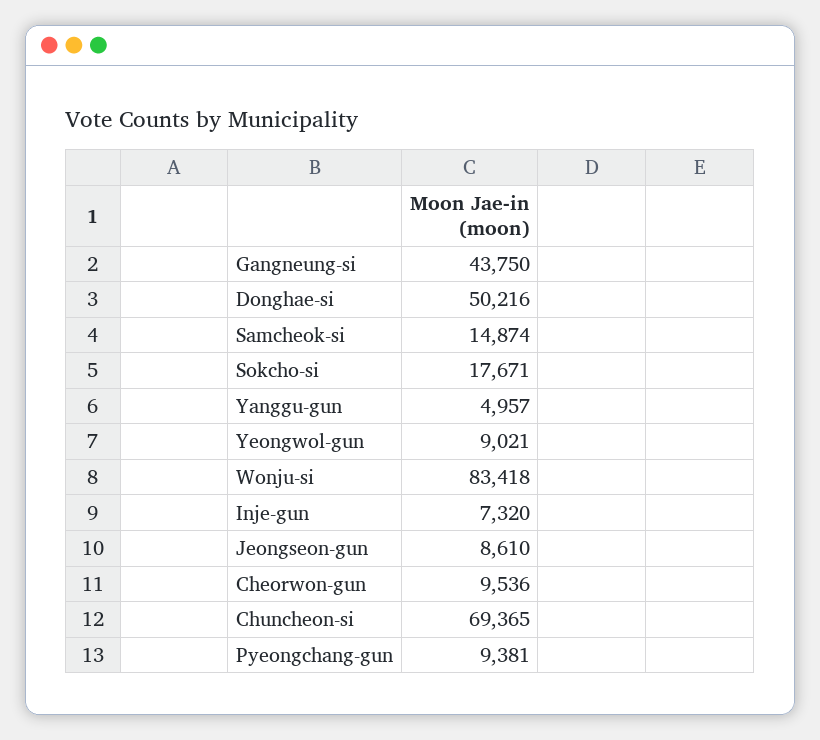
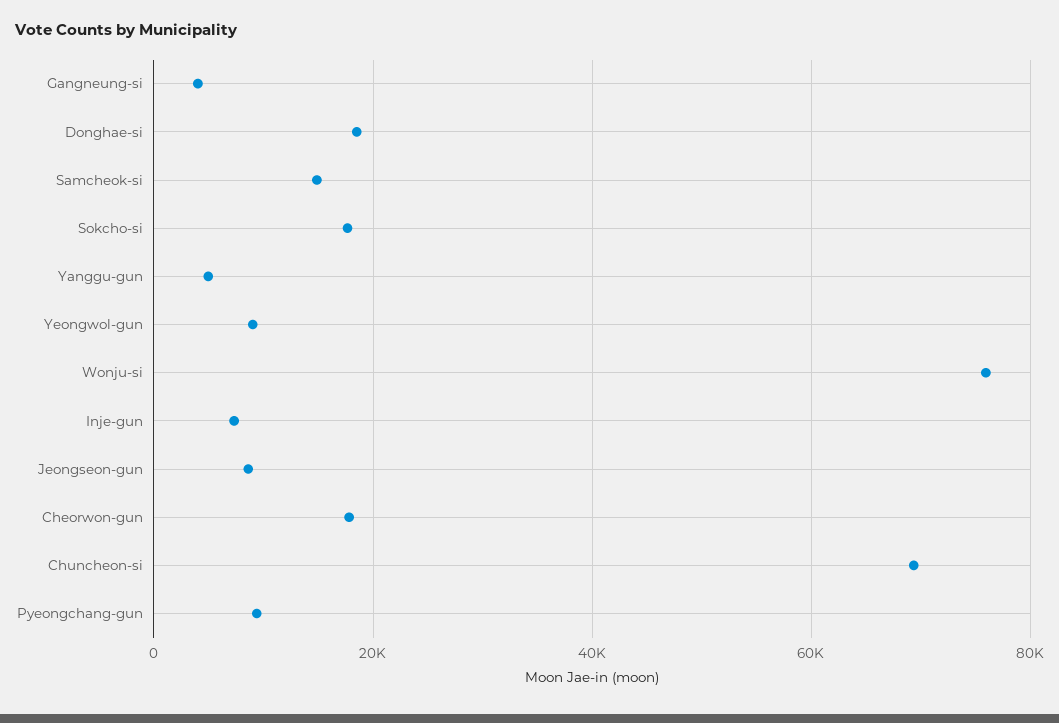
  {
-   "Gangneung-si": 43750,
+   "Gangneung-si": 4000,
-   "Donghae-si": 50216,
+   "Donghae-si": 18000,
    "Samcheok-si": 14874,
    "Sokcho-si": 17671,
    "Yanggu-gun": 4957,
    "Yeongwol-gun": 9021,
-   "Wonju-si": 83418,
+   "Wonju-si": 76000,
    "Inje-gun": 7320,
    "Jeongseon-gun": 8610,
-   "Cheorwon-gun": 9536,
+   "Cheorwon-gun": 18000,
    "Chuncheon-si": 69365,
    "Pyeongchang-gun": 9381
  }

